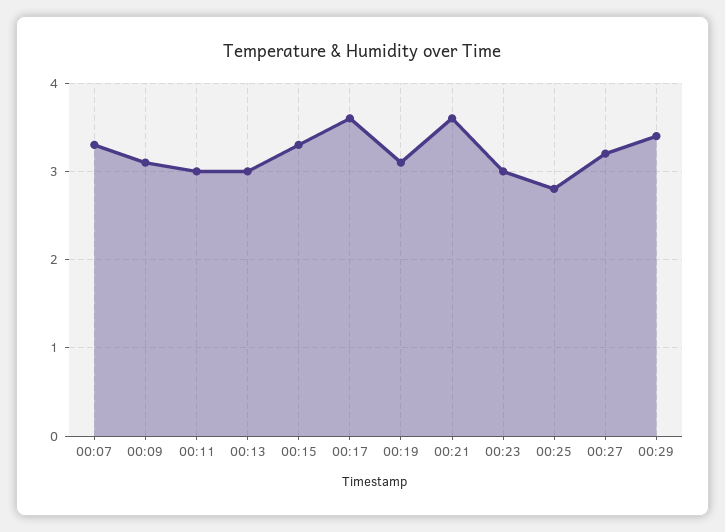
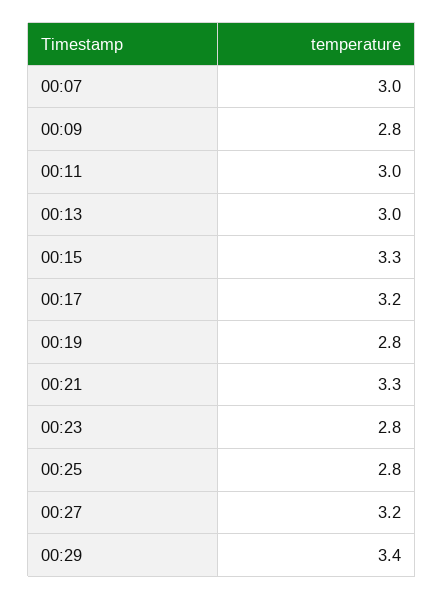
  {
-   "00:07": 3.3,
+   "00:07": 3,
-   "00:09": 3.1,
+   "00:09": 2.8,
    "00:11": 3,
    "00:13": 3,
    "00:15": 3.3,
-   "00:17": 3.6,
+   "00:17": 3.2,
-   "00:19": 3.1,
+   "00:19": 2.8,
-   "00:21": 3.6,
+   "00:21": 3.3,
-   "00:23": 3,
+   "00:23": 2.8,
    "00:25": 2.8,
    "00:27": 3.2,
    "00:29": 3.4
  }

